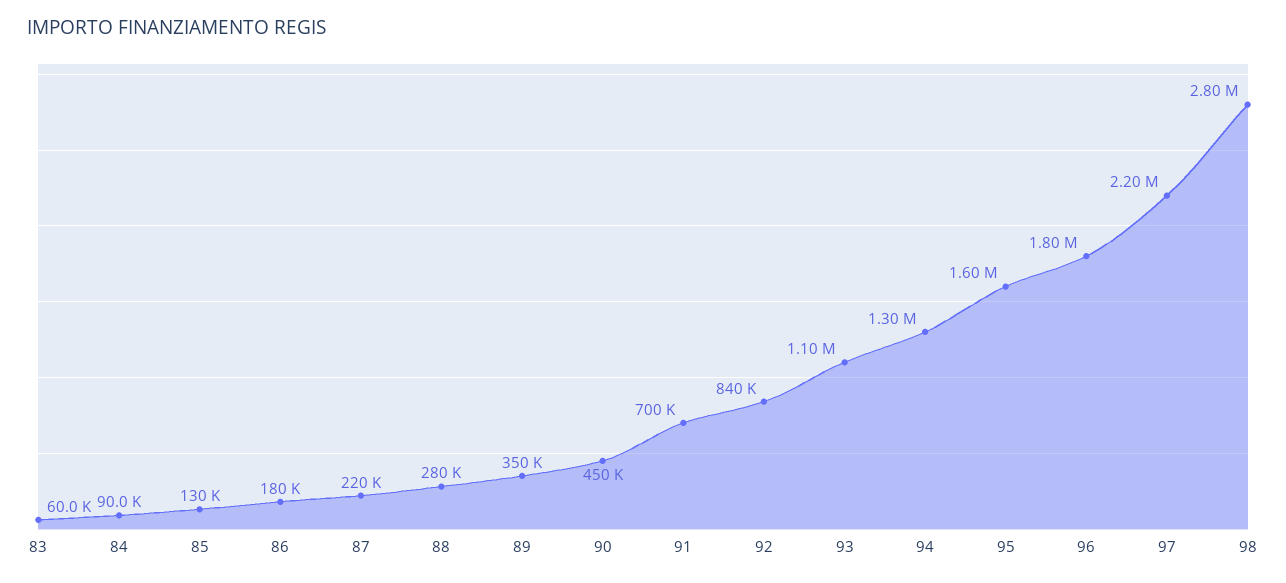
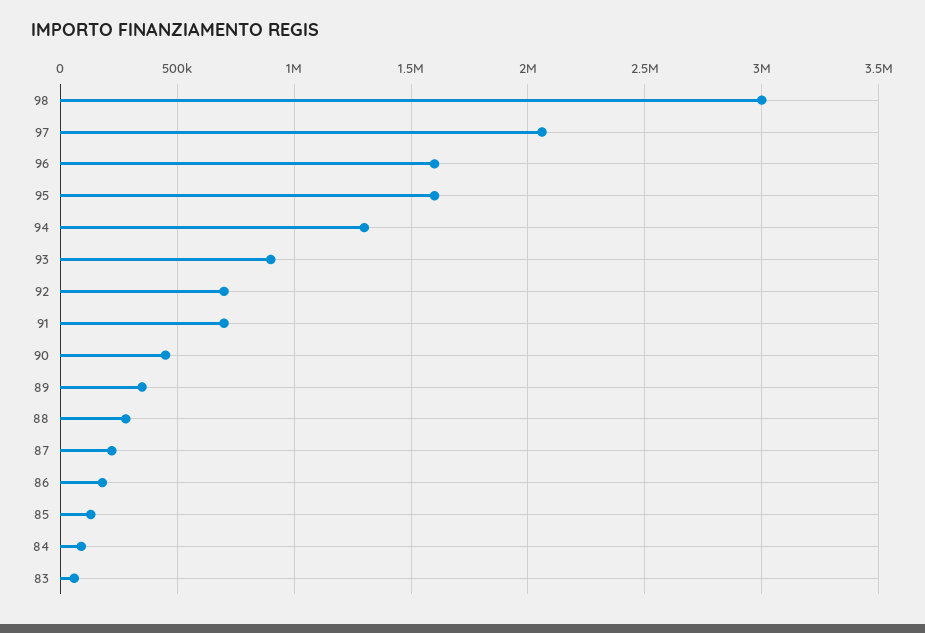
  {
    "83": 60000,
    "84": 90000,
    "85": 130000,
    "86": 180000,
    "87": 220000,
    "88": 280000,
    "89": 350000,
    "90": 450000,
    "91": 700000,
-   "92": 840000,
+   "92": 700000,
-   "93": 1100000,
+   "93": 900000,
    "94": 1300000,
    "95": 1600000,
-   "96": 1800000,
+   "96": 1600000,
-   "97": 2200000,
+   "97": 2050000,
-   "98": 2800000
+   "98": 3000000
  }

